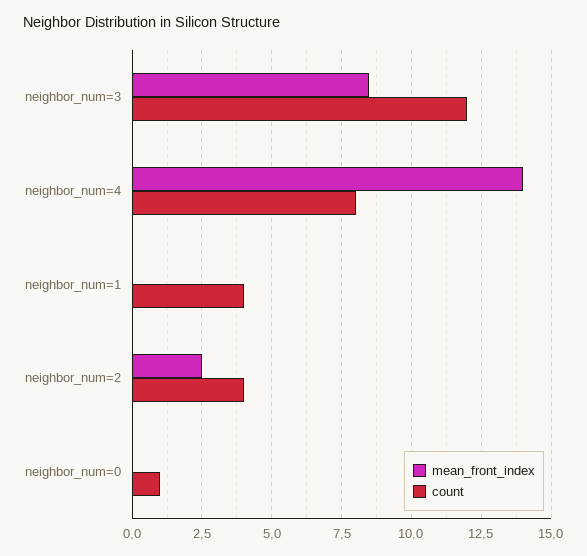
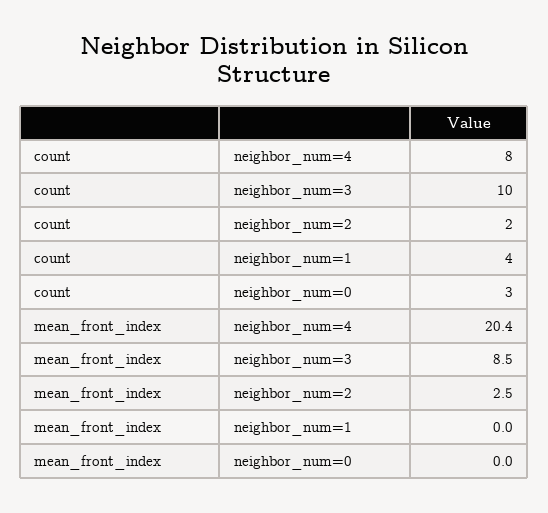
  {
    "mean_front_index": {
      "neighbor_num=3": 8.5,
-     "neighbor_num=4": 14,
+     "neighbor_num=4": 20.4,
      "neighbor_num=1": 0,
      "neighbor_num=2": 2.5,
      "neighbor_num=0": 0
    },
    "count": {
-     "neighbor_num=3": 12,
+     "neighbor_num=3": 10,
      "neighbor_num=4": 8,
      "neighbor_num=1": 4,
-     "neighbor_num=2": 4,
+     "neighbor_num=2": 2,
-     "neighbor_num=0": 1
+     "neighbor_num=0": 3
    }
  }

